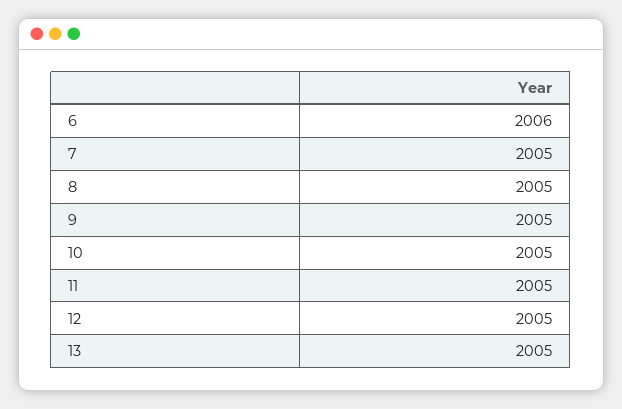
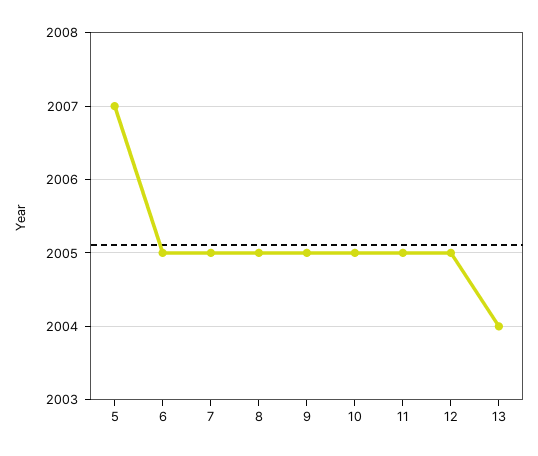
  {
-   "6": 2006,
+   "6": 2005,
    "7": 2005,
    "8": 2005,
    "9": 2005,
    "10": 2005,
    "11": 2005,
    "12": 2005,
-   "13": 2005
+   "13": 2004,
+   "5": 2007
  }

